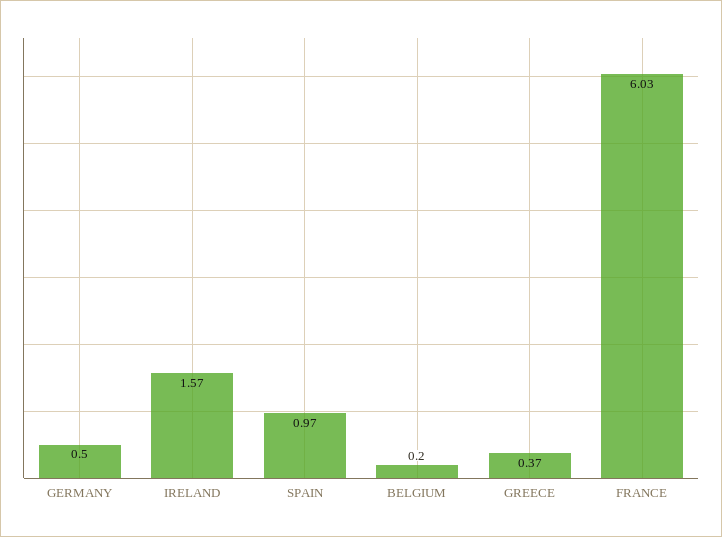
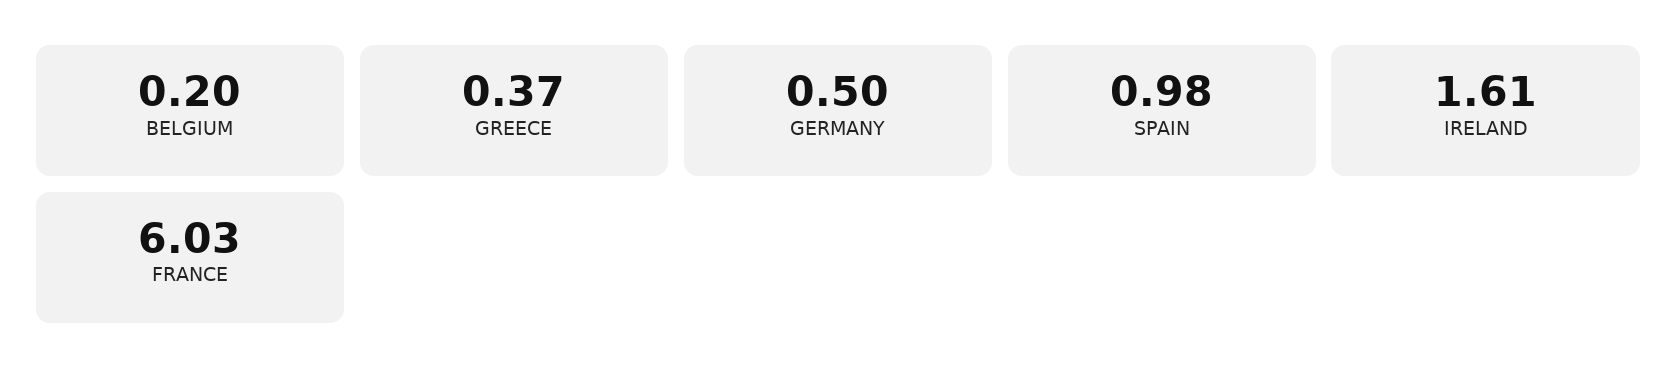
  {
    "GERMANY": 0.5,
-   "IRELAND": 1.57,
+   "IRELAND": 1.61,
-   "SPAIN": 0.97,
+   "SPAIN": 0.98,
    "BELGIUM": 0.2,
    "GREECE": 0.37,
    "FRANCE": 6.03
  }

